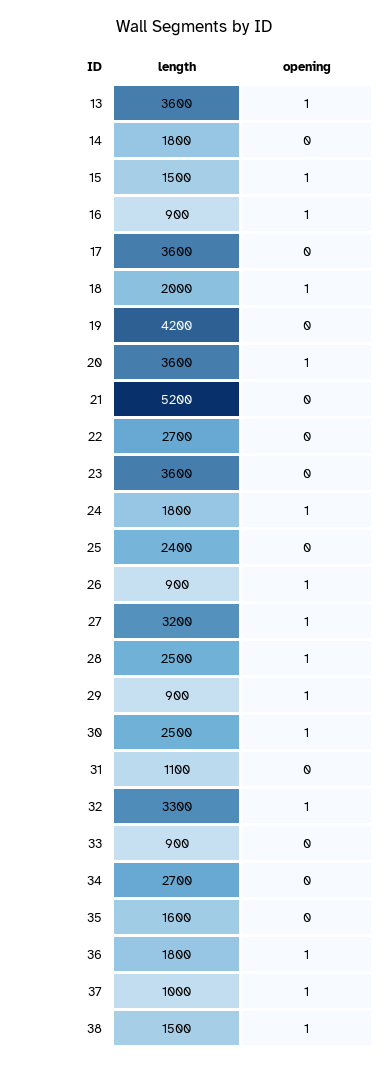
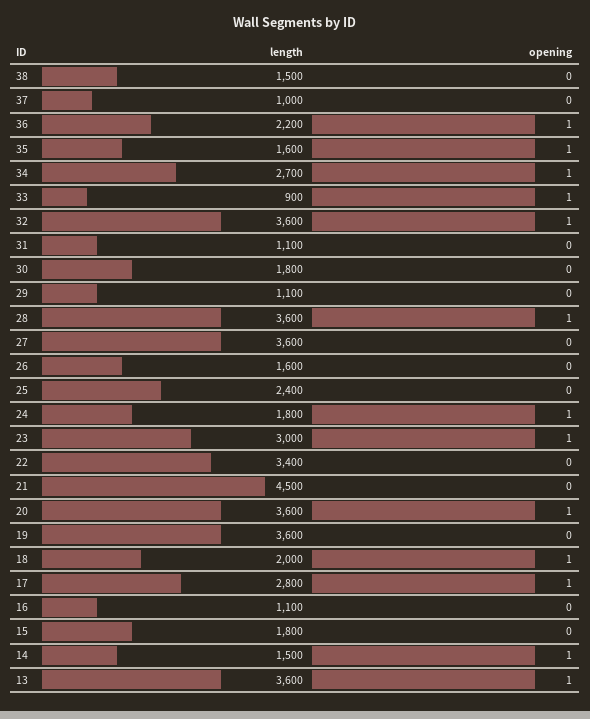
  {
    "length": {
      "13": 3600,
-     "14": 1800,
+     "14": 1500,
-     "15": 1500,
+     "15": 1800,
-     "16": 900,
+     "16": 1100,
-     "17": 3600,
+     "17": 2800,
      "18": 2000,
-     "19": 4200,
+     "19": 3600,
      "20": 3600,
-     "21": 5200,
+     "21": 4500,
-     "22": 2700,
+     "22": 3400,
-     "23": 3600,
+     "23": 3000,
      "24": 1800,
      "25": 2400,
-     "26": 900,
+     "26": 1600,
-     "27": 3200,
+     "27": 3600,
-     "28": 2500,
+     "28": 3600,
-     "29": 900,
+     "29": 1100,
-     "30": 2500,
+     "30": 1800,
      "31": 1100,
-     "32": 3300,
+     "32": 3600,
      "33": 900,
      "34": 2700,
      "35": 1600,
-     "36": 1800,
+     "36": 2200,
      "37": 1000,
      "38": 1500
    },
    "opening": {
      "13": 1,
-     "14": 0,
+     "14": 1,
-     "15": 1,
+     "15": 0,
-     "16": 1,
+     "16": 0,
-     "17": 0,
+     "17": 1,
      "18": 1,
      "19": 0,
      "20": 1,
      "21": 0,
      "22": 0,
-     "23": 0,
+     "23": 1,
      "24": 1,
      "25": 0,
-     "26": 1,
+     "26": 0,
-     "27": 1,
+     "27": 0,
      "28": 1,
-     "29": 1,
+     "29": 0,
-     "30": 1,
+     "30": 0,
      "31": 0,
      "32": 1,
-     "33": 0,
+     "33": 1,
-     "34": 0,
+     "34": 1,
-     "35": 0,
+     "35": 1,
      "36": 1,
-     "37": 1,
+     "37": 0,
-     "38": 1
+     "38": 0
    }
  }

